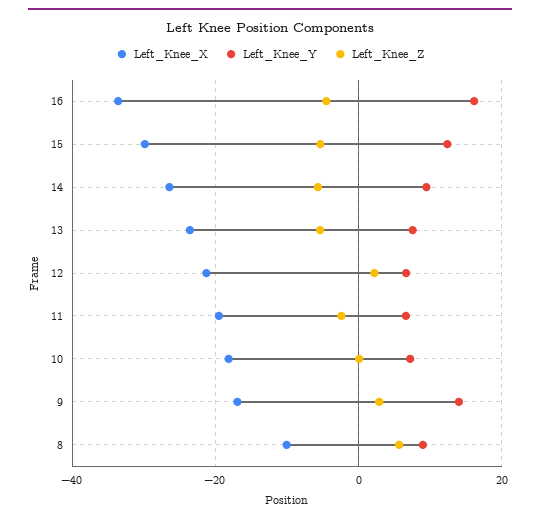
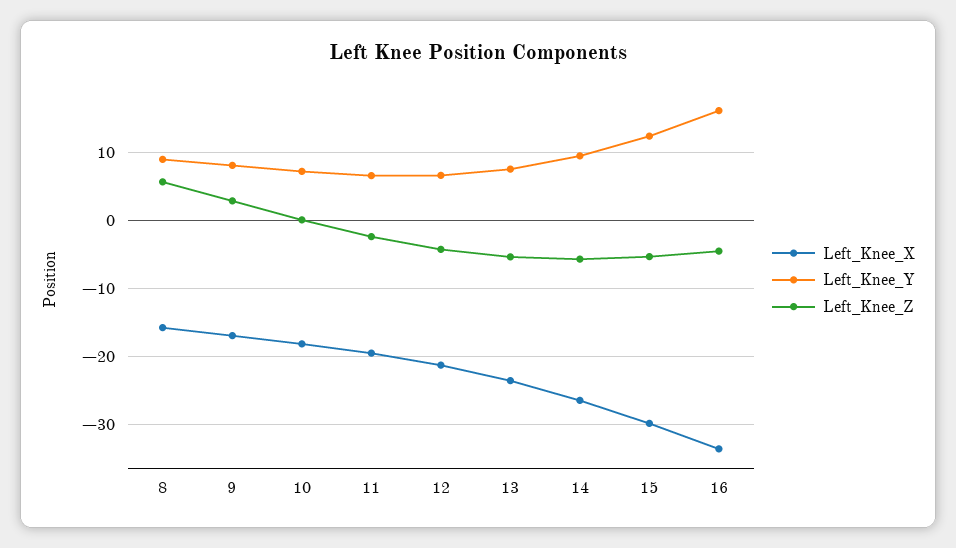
  {
    "Left_Knee_X": {
      "16": -34,
      "15": -30,
      "14": -26,
      "13": -24,
      "12": -21,
      "11": -20,
      "10": -18,
      "9": -17,
-     "8": -10
+     "8": -16
    },
    "Left_Knee_Y": {
      "16": 16,
      "15": 12,
      "14": 9,
      "13": 8,
      "12": 7,
      "11": 7,
      "10": 7,
-     "9": 14,
+     "9": 8,
      "8": 9
    },
    "Left_Knee_Z": {
      "16": -4,
      "15": -5,
      "14": -6,
      "13": -5,
-     "12": 2,
+     "12": -4,
      "11": -2,
      "10": 0,
      "9": 3,
      "8": 6
    }
  }

